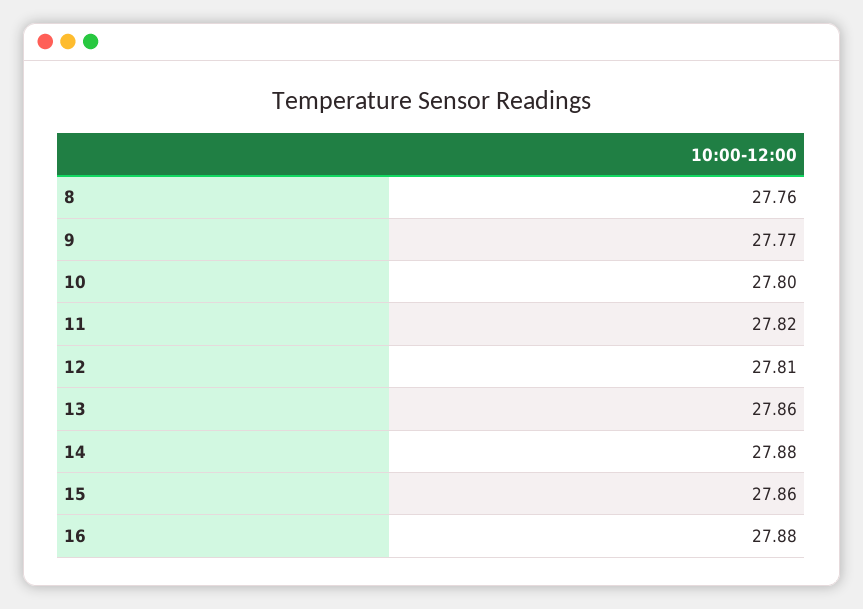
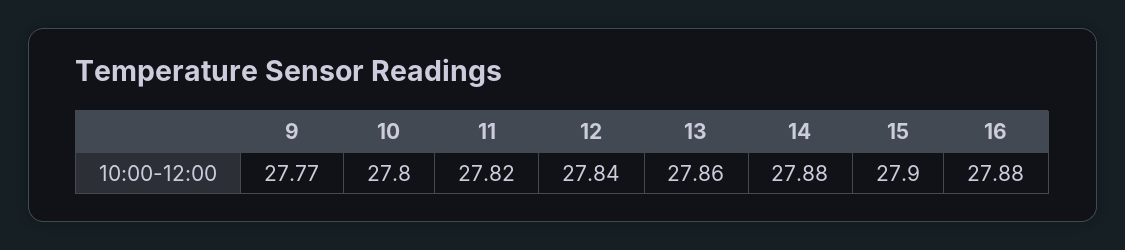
  {
-   "8": 27.76,
    "9": 27.77,
    "10": 27.8,
    "11": 27.82,
-   "12": 27.81,
+   "12": 27.84,
    "13": 27.86,
    "14": 27.88,
-   "15": 27.86,
+   "15": 27.9,
    "16": 27.88
  }

